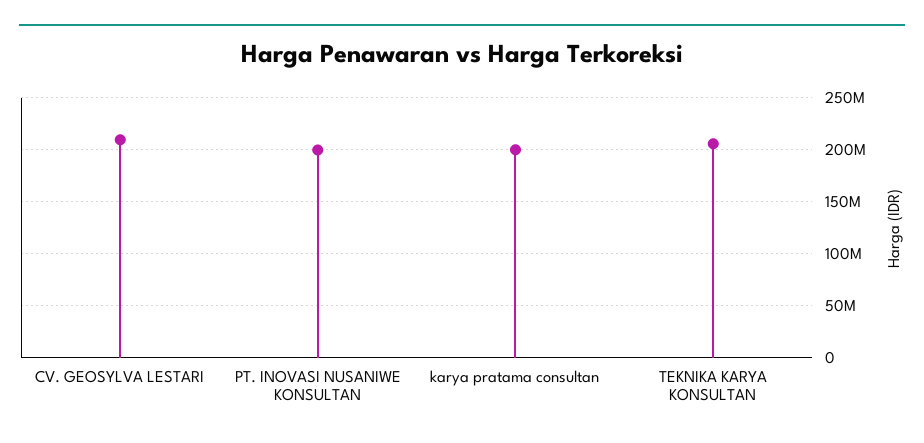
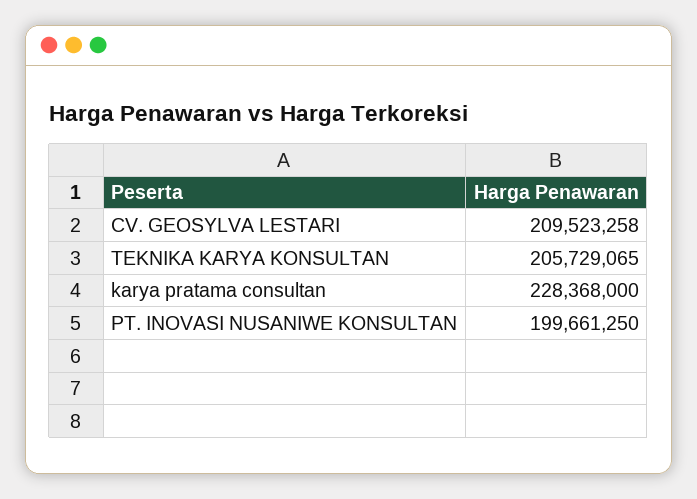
  {
    "CV. GEOSYLVA LESTARI": 209523258,
    "PT. INOVASI NUSANIWE KONSULTAN": 199661250,
-   "karya pratama consultan": 200000000,
+   "karya pratama consultan": 228368000,
    "TEKNIKA KARYA KONSULTAN": 205729065
  }

